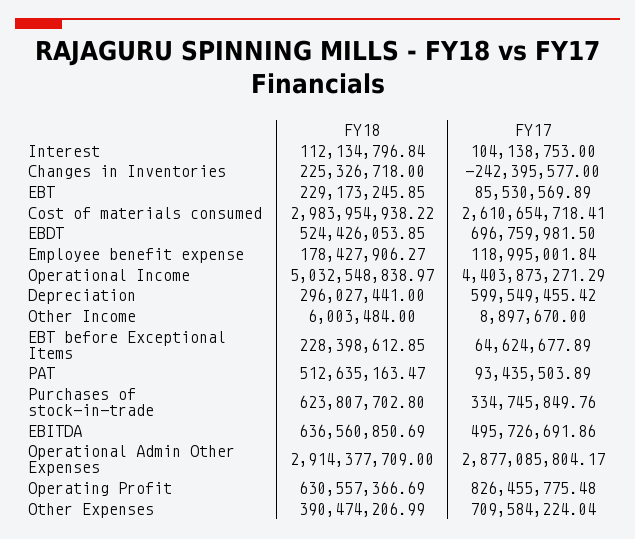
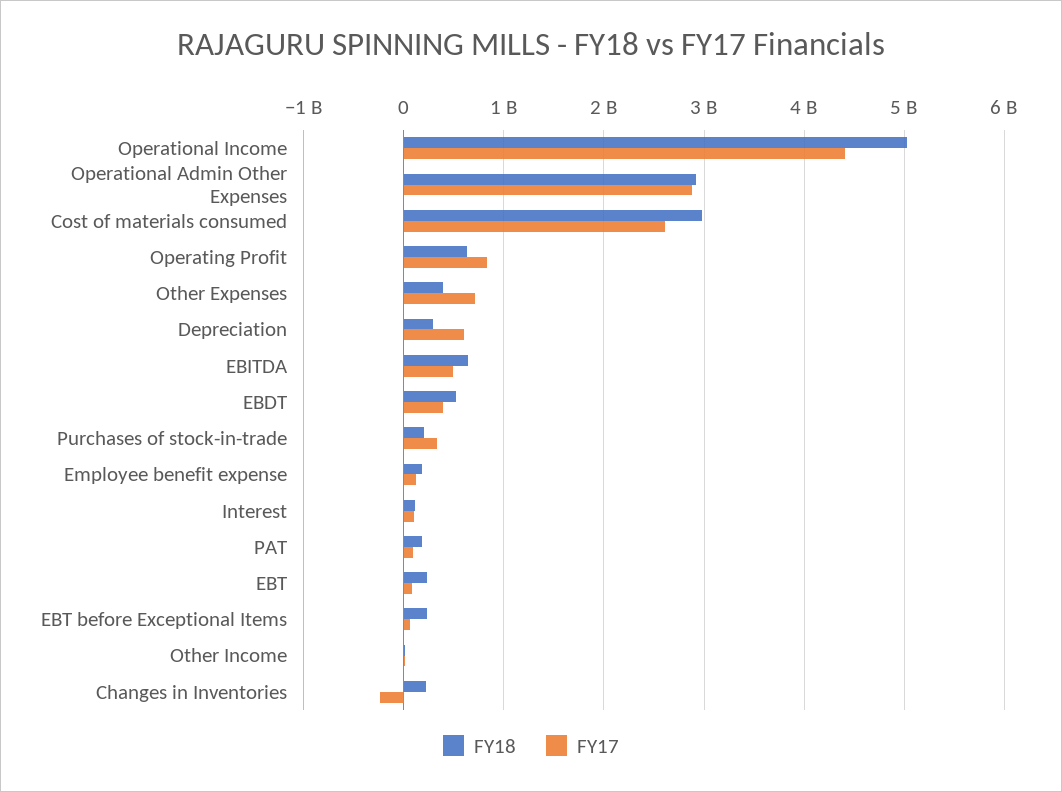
  {
    "FY18": {
      "Interest": 112134796.84,
      "Changes in Inventories": 225326718,
      "EBT": 229173245.85,
      "Cost of materials consumed": 2983954938.22,
      "EBDT": 524426053.85,
      "Employee benefit expense": 178427906.27,
      "Operational Income": 5032548838.97,
      "Depreciation": 296027441,
      "Other Income": 6003484,
      "EBT before Exceptional Items": 228398612.85,
-     "PAT": 512635163.47,
+     "PAT": 200000000,
-     "Purchases of stock-in-trade": 623807702.8,
+     "Purchases of stock-in-trade": 200000000,
      "EBITDA": 636560850.69,
      "Operational Admin Other Expenses": 2914377709,
      "Operating Profit": 630557366.69,
      "Other Expenses": 390474206.99
    },
    "FY17": {
      "Interest": 104138753,
      "Changes in Inventories": -242395577,
      "EBT": 85530569.89,
      "Cost of materials consumed": 2610654718.41,
-     "EBDT": 696759981.5,
+     "EBDT": 400000000,
      "Employee benefit expense": 118995001.84,
      "Operational Income": 4403873271.29,
      "Depreciation": 599549455.42,
      "Other Income": 8897670,
      "EBT before Exceptional Items": 64624677.89,
      "PAT": 93435503.89,
      "Purchases of stock-in-trade": 334745849.76,
      "EBITDA": 495726691.86,
      "Operational Admin Other Expenses": 2877085804.17,
      "Operating Profit": 826455775.48,
      "Other Expenses": 709584224.04
    }
  }

